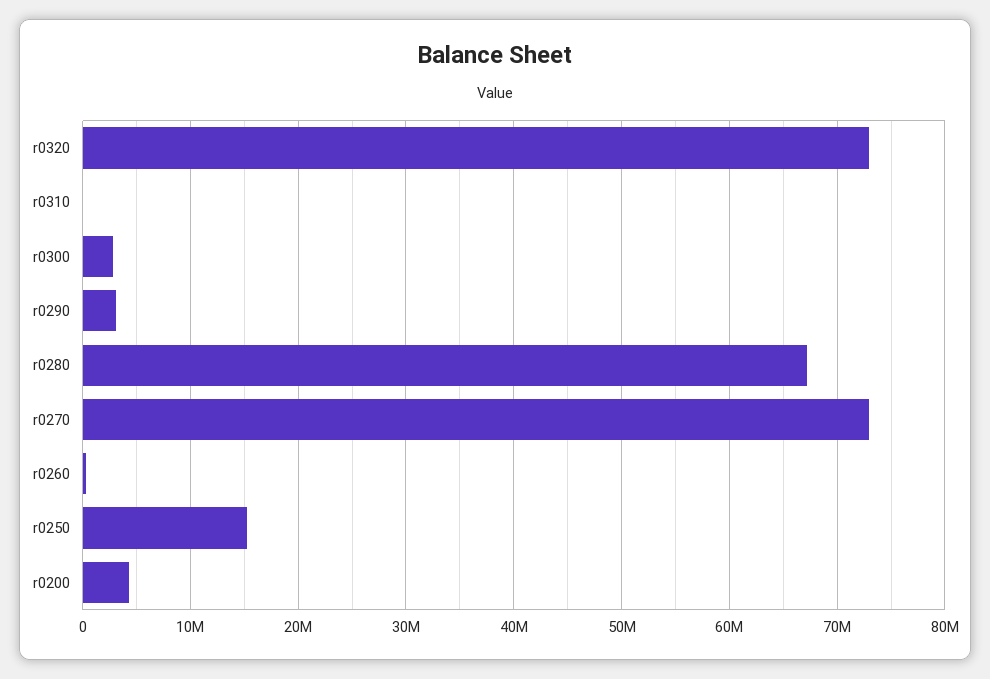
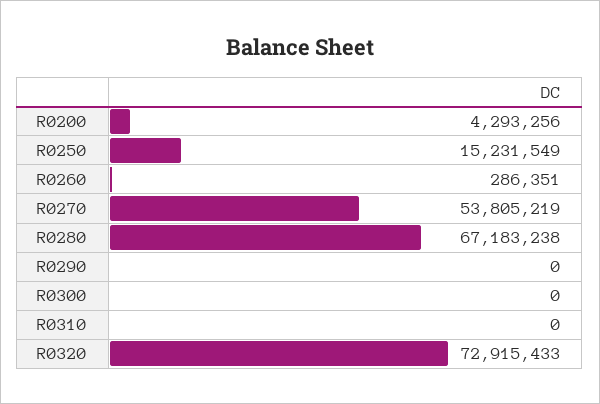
  {
    "r0320": 72915433,
    "r0310": 0,
-   "r0300": 3000000,
+   "r0300": 0,
-   "r0290": 3000000,
+   "r0290": 0,
    "r0280": 67183238,
-   "r0270": 73000000,
+   "r0270": 53805219,
    "r0260": 286351,
    "r0250": 15231549,
    "r0200": 4293256
  }

